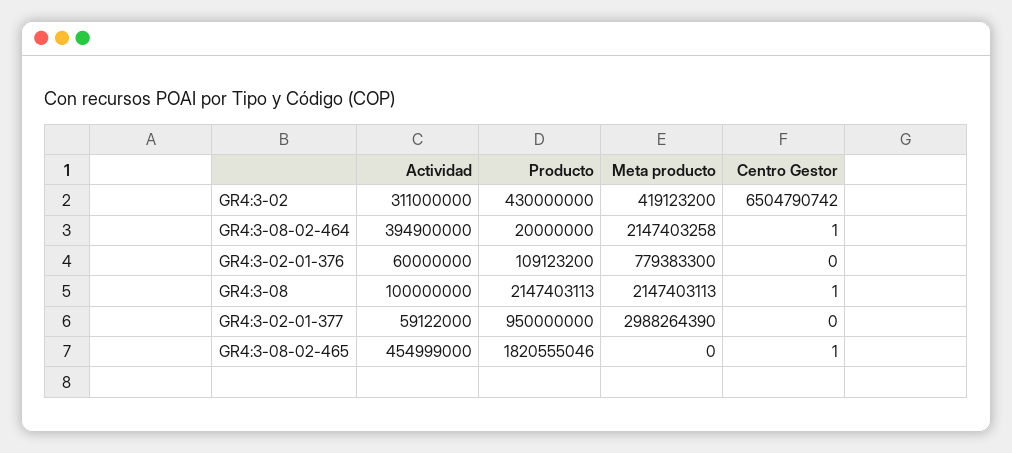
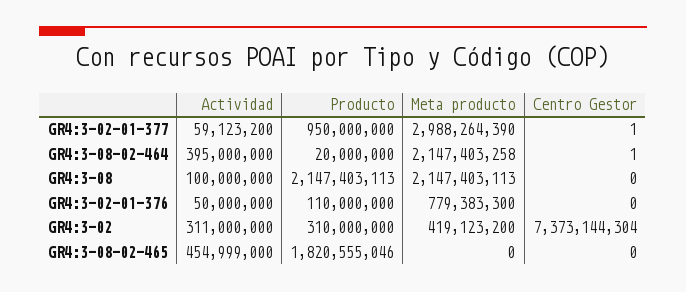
  {
    "Actividad": {
      "GR4:3-02": 311000000,
-     "GR4:3-08-02-464": 394900000,
+     "GR4:3-08-02-464": 395000000,
-     "GR4:3-02-01-376": 60000000,
+     "GR4:3-02-01-376": 50000000,
      "GR4:3-08": 100000000,
-     "GR4:3-02-01-377": 59122000,
+     "GR4:3-02-01-377": 59123200,
      "GR4:3-08-02-465": 454999000
    },
    "Producto": {
-     "GR4:3-02": 430000000,
+     "GR4:3-02": 310000000,
      "GR4:3-08-02-464": 20000000,
-     "GR4:3-02-01-376": 109123200,
+     "GR4:3-02-01-376": 110000000,
      "GR4:3-08": 2147403113,
      "GR4:3-02-01-377": 950000000,
      "GR4:3-08-02-465": 1820555046
    },
    "Meta producto": {
      "GR4:3-02": 419123200,
      "GR4:3-08-02-464": 2147403258,
      "GR4:3-02-01-376": 779383300,
      "GR4:3-08": 2147403113,
      "GR4:3-02-01-377": 2988264390,
      "GR4:3-08-02-465": 0
    },
    "Centro Gestor": {
-     "GR4:3-02": 6504790742,
+     "GR4:3-02": 7373144304,
      "GR4:3-08-02-464": 1,
      "GR4:3-02-01-376": 0,
-     "GR4:3-08": 1,
+     "GR4:3-08": 0,
-     "GR4:3-02-01-377": 0,
+     "GR4:3-02-01-377": 1,
-     "GR4:3-08-02-465": 1
+     "GR4:3-08-02-465": 0
    }
  }

